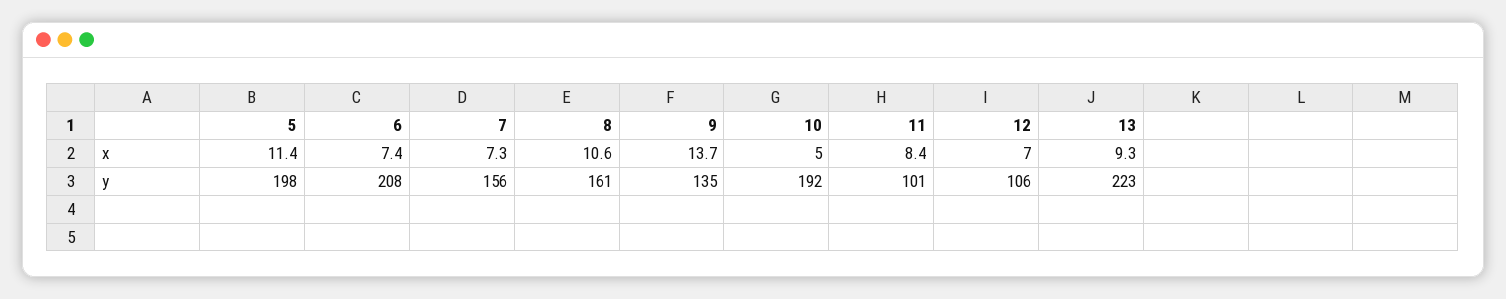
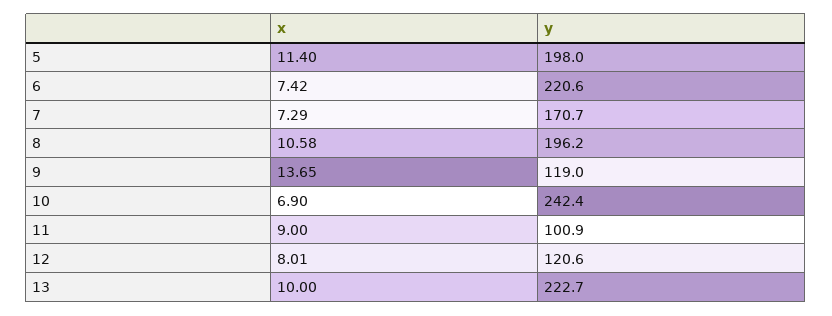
  {
    "5": {
      "x": 11.4,
      "y": 198
    },
    "6": {
      "x": 7.42,
-     "y": 208
+     "y": 220.6
    },
    "7": {
      "x": 7.29,
-     "y": 156
+     "y": 170.7
    },
    "8": {
      "x": 10.58,
-     "y": 161
+     "y": 196.2
    },
    "9": {
      "x": 13.65,
-     "y": 135
+     "y": 119
    },
    "10": {
-     "x": 5,
+     "x": 6.9,
-     "y": 192
+     "y": 242.4
    },
    "11": {
-     "x": 8.4,
+     "x": 9,
      "y": 100.9
    },
    "12": {
-     "x": 7,
+     "x": 8.01,
-     "y": 106
+     "y": 120.6
    },
    "13": {
-     "x": 9.3,
+     "x": 10,
      "y": 222.7
    }
  }

